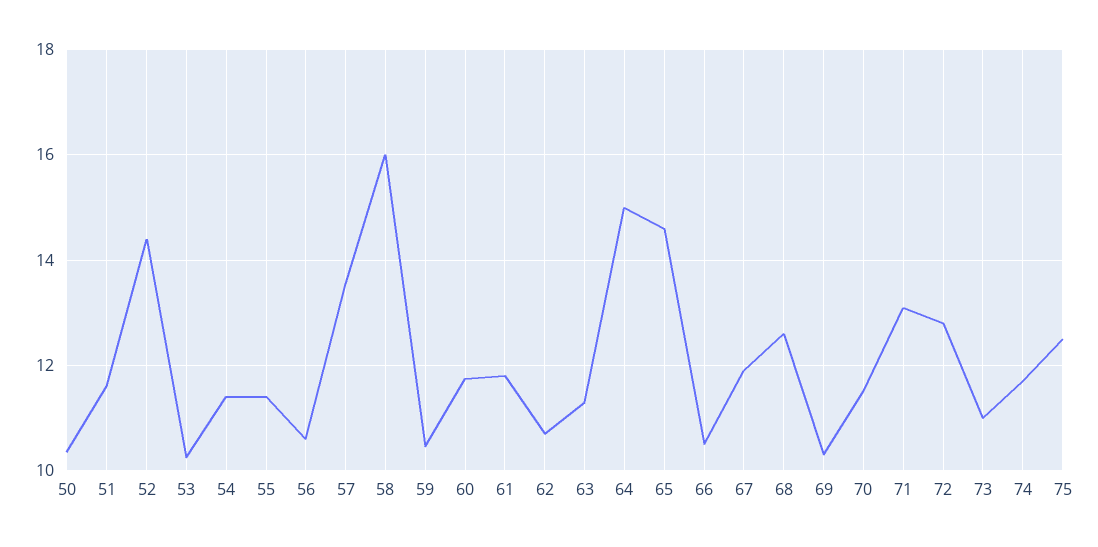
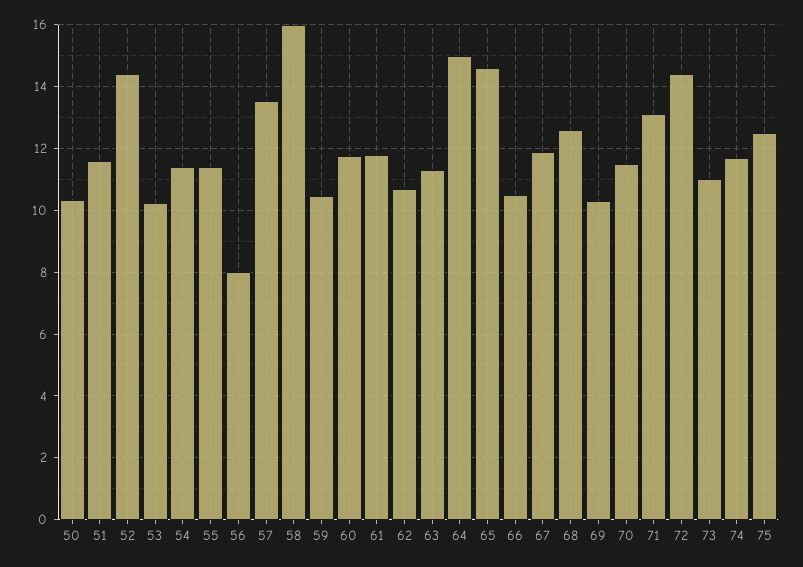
  {
    "50": 10.4,
    "51": 11.6,
    "52": 14.4,
    "53": 10.2,
    "54": 11.4,
    "55": 11.4,
-   "56": 10.6,
+   "56": 8,
    "57": 13.6,
    "58": 16,
    "59": 10.4,
    "60": 11.8,
    "61": 11.8,
    "62": 10.8,
    "63": 11.4,
    "64": 15,
    "65": 14.6,
    "66": 10.6,
    "67": 12,
    "68": 12.6,
    "69": 10.4,
    "70": 11.6,
    "71": 13.2,
-   "72": 12.8,
+   "72": 14.4,
    "73": 11,
    "74": 11.8,
    "75": 12.6
  }

